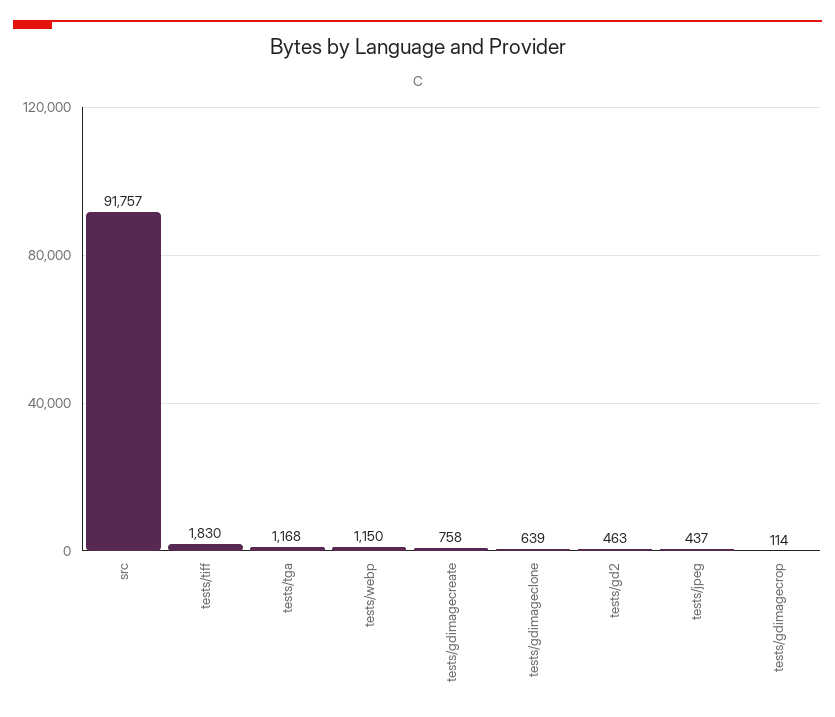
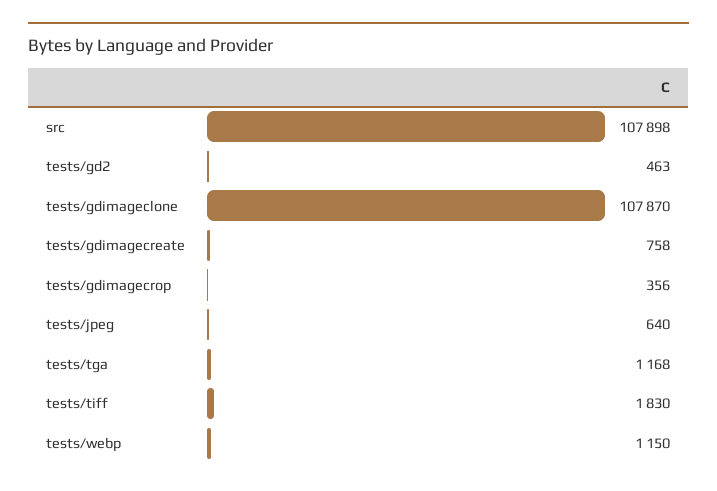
  {
-   "src": 91757,
+   "src": 107898,
    "tests/tiff": 1830,
    "tests/tga": 1168,
    "tests/webp": 1150,
    "tests/gdimagecreate": 758,
-   "tests/gdimageclone": 639,
+   "tests/gdimageclone": 107870,
    "tests/gd2": 463,
-   "tests/jpeg": 437,
+   "tests/jpeg": 640,
-   "tests/gdimagecrop": 114
+   "tests/gdimagecrop": 356
  }

